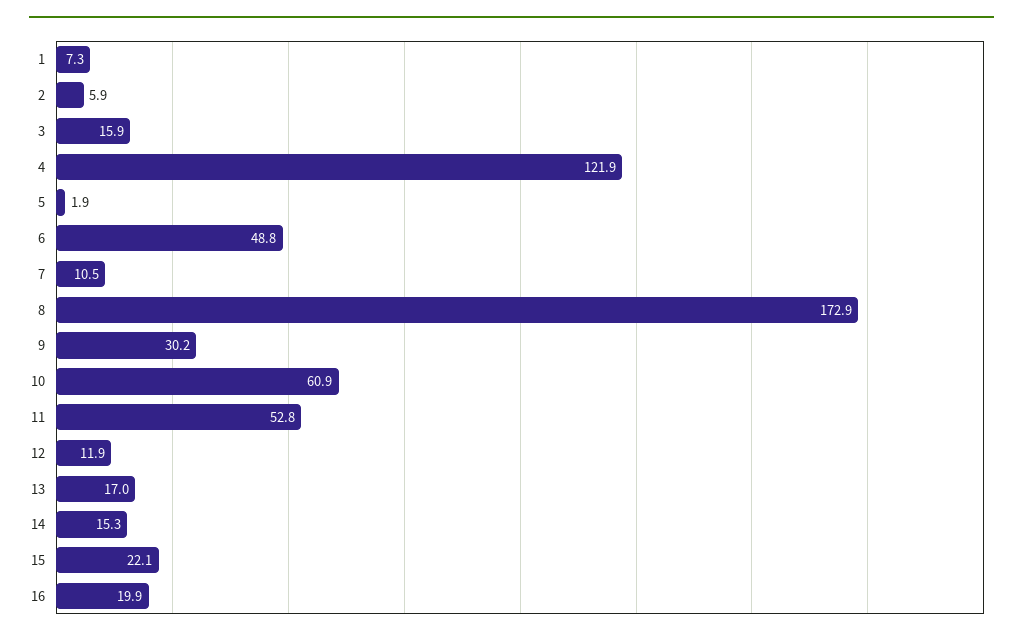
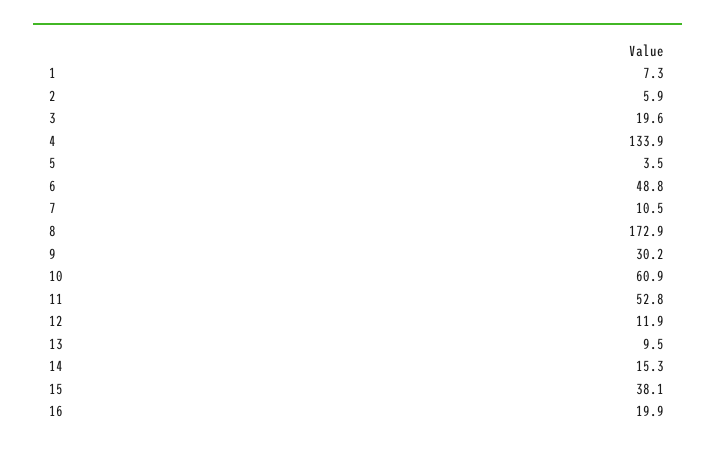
  {
    "1": 7.3,
    "2": 5.9,
-   "3": 15.9,
+   "3": 19.6,
-   "4": 121.9,
+   "4": 133.9,
-   "5": 1.9,
+   "5": 3.5,
    "6": 48.8,
    "7": 10.5,
    "8": 172.9,
    "9": 30.2,
    "10": 60.9,
    "11": 52.8,
    "12": 11.9,
-   "13": 17,
+   "13": 9.5,
    "14": 15.3,
-   "15": 22.1,
+   "15": 38.1,
    "16": 19.9
  }

